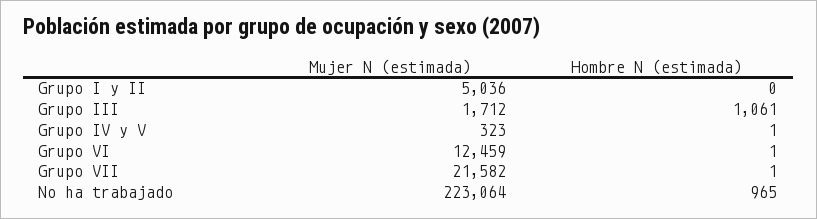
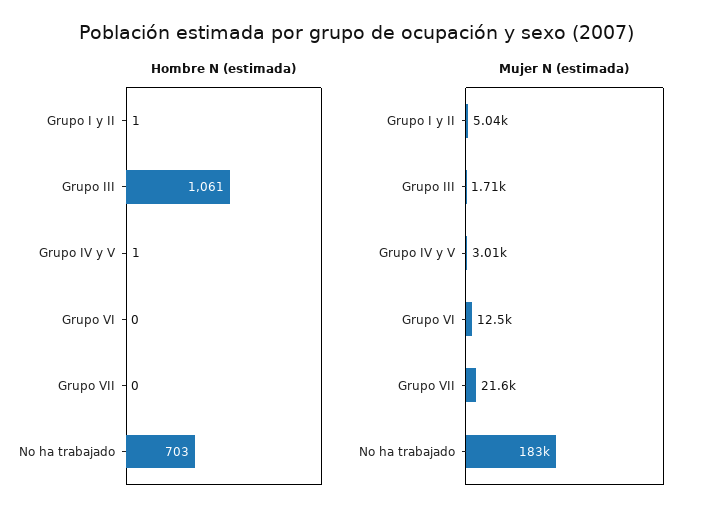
  {
    "Mujer N (estimada)": {
      "Grupo I y II": 5036,
      "Grupo III": 1712,
-     "Grupo IV y V": 323,
+     "Grupo IV y V": 3010,
      "Grupo VI": 12459,
      "Grupo VII": 21582,
-     "No ha trabajado": 223064
+     "No ha trabajado": 183000
    },
    "Hombre N (estimada)": {
-     "Grupo I y II": 0,
+     "Grupo I y II": 1,
      "Grupo III": 1061,
      "Grupo IV y V": 1,
-     "Grupo VI": 1,
+     "Grupo VI": 0,
-     "Grupo VII": 1,
+     "Grupo VII": 0,
-     "No ha trabajado": 965
+     "No ha trabajado": 703
    }
  }

